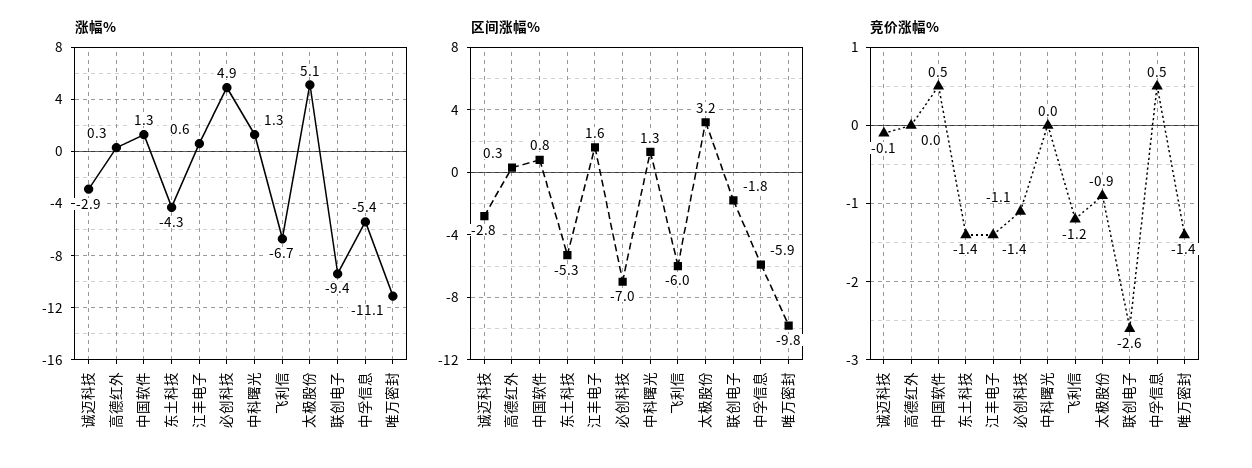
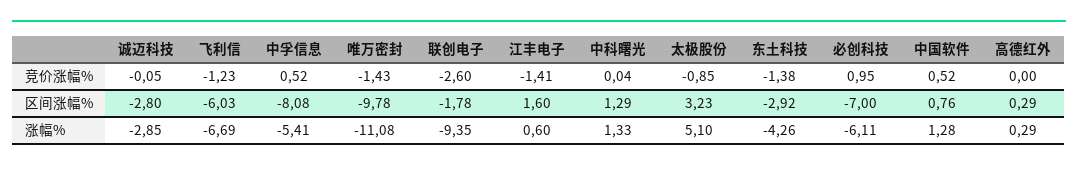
  {
    "涨幅%": {
      "诚迈科技": -2.85,
      "高德红外": 0.29,
      "中国软件": 1.28,
      "东土科技": -4.26,
      "江丰电子": 0.6,
-     "必创科技": 4.9,
+     "必创科技": -6.11,
      "中科曙光": 1.33,
      "飞利信": -6.69,
      "太极股份": 5.1,
      "联创电子": -9.35,
      "中孚信息": -5.41,
      "唯万密封": -11.08
    },
    "区间涨幅%": {
      "诚迈科技": -2.8,
      "高德红外": 0.29,
      "中国软件": 0.76,
-     "东土科技": -5.3,
+     "东土科技": -2.92,
      "江丰电子": 1.6,
      "必创科技": -7,
      "中科曙光": 1.29,
      "飞利信": -6.03,
      "太极股份": 3.23,
      "联创电子": -1.78,
-     "中孚信息": -5.9,
+     "中孚信息": -8.08,
      "唯万密封": -9.78
    },
    "竞价涨幅%": {
      "诚迈科技": -0.05,
      "高德红外": 0,
      "中国软件": 0.52,
      "东土科技": -1.38,
      "江丰电子": -1.41,
-     "必创科技": -1.1,
+     "必创科技": 0.95,
      "中科曙光": 0.04,
      "飞利信": -1.23,
      "太极股份": -0.85,
      "联创电子": -2.6,
      "中孚信息": 0.52,
      "唯万密封": -1.43
    }
  }

